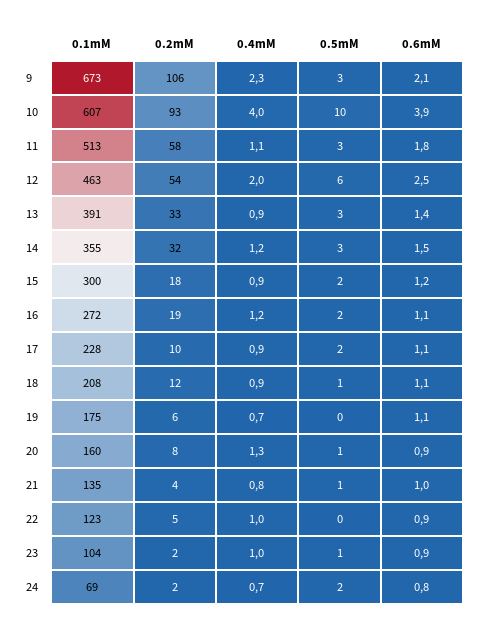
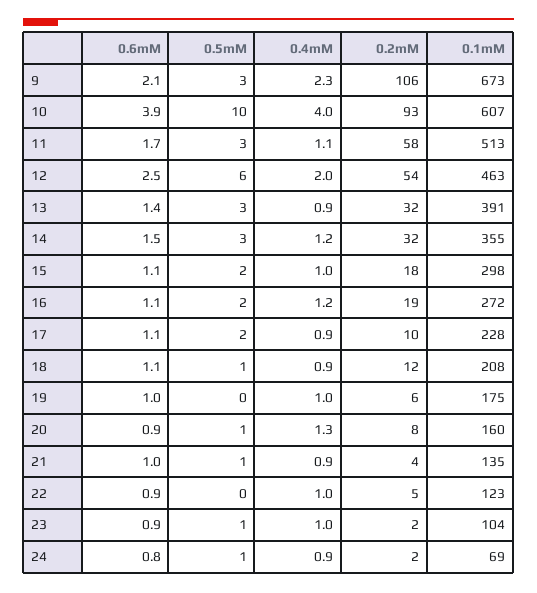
  {
    "0.1mM": {
      "9": 673,
      "10": 607,
      "11": 513,
      "12": 463,
      "13": 391,
      "14": 355,
-     "15": 300,
+     "15": 298,
      "16": 272,
      "17": 228,
      "18": 208,
      "19": 175,
      "20": 160,
      "21": 135,
      "22": 123,
      "23": 104,
      "24": 69
    },
    "0.2mM": {
      "9": 106,
      "10": 93,
      "11": 58,
      "12": 54,
-     "13": 33,
+     "13": 32,
      "14": 32,
      "15": 18,
      "16": 19,
      "17": 10,
      "18": 12,
      "19": 6,
      "20": 8,
      "21": 4,
      "22": 5,
      "23": 2,
      "24": 2
    },
    "0.4mM": {
      "9": 2.3,
      "10": 4,
      "11": 1.1,
      "12": 2,
      "13": 0.9,
      "14": 1.2,
-     "15": 0.9,
+     "15": 1,
      "16": 1.2,
      "17": 0.9,
      "18": 0.9,
-     "19": 0.7,
+     "19": 1,
      "20": 1.3,
-     "21": 0.8,
+     "21": 0.9,
      "22": 1,
      "23": 1,
-     "24": 0.7
+     "24": 0.9
    },
    "0.5mM": {
      "9": 3,
      "10": 10,
      "11": 3,
      "12": 6,
      "13": 3,
      "14": 3,
      "15": 2,
      "16": 2,
      "17": 2,
      "18": 1,
      "19": 0,
      "20": 1,
      "21": 1,
      "22": 0,
      "23": 1,
-     "24": 2
+     "24": 1
    },
    "0.6mM": {
      "9": 2.1,
      "10": 3.9,
-     "11": 1.8,
+     "11": 1.7,
      "12": 2.5,
      "13": 1.4,
      "14": 1.5,
-     "15": 1.2,
+     "15": 1.1,
      "16": 1.1,
      "17": 1.1,
      "18": 1.1,
-     "19": 1.1,
+     "19": 1,
      "20": 0.9,
      "21": 1,
      "22": 0.9,
      "23": 0.9,
      "24": 0.8
    }
  }

